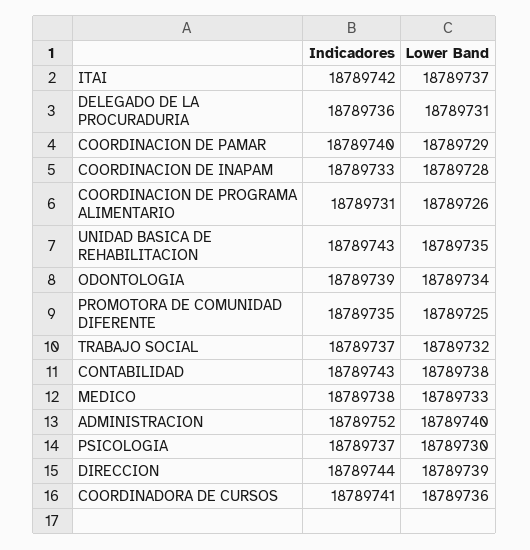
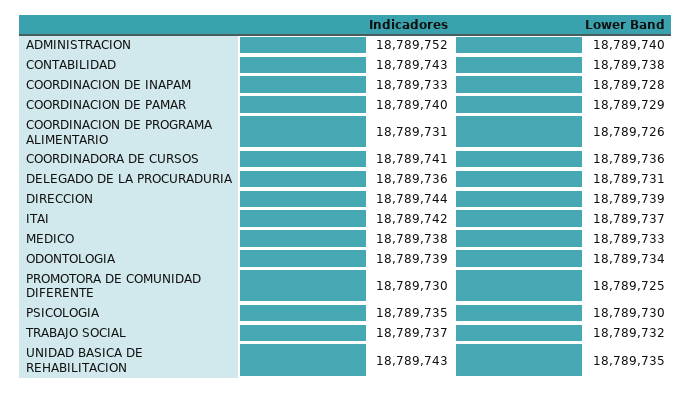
  {
    "Indicadores": {
      "ITAI": 18789742,
      "DELEGADO DE LA PROCURADURIA": 18789736,
      "COORDINACION DE PAMAR": 18789740,
      "COORDINACION DE INAPAM": 18789733,
      "COORDINACION DE PROGRAMA ALIMENTARIO": 18789731,
      "UNIDAD BASICA DE REHABILITACION": 18789743,
      "ODONTOLOGIA": 18789739,
-     "PROMOTORA DE COMUNIDAD DIFERENTE": 18789735,
+     "PROMOTORA DE COMUNIDAD DIFERENTE": 18789730,
      "TRABAJO SOCIAL": 18789737,
      "CONTABILIDAD": 18789743,
      "MEDICO": 18789738,
      "ADMINISTRACION": 18789752,
-     "PSICOLOGIA": 18789737,
+     "PSICOLOGIA": 18789735,
      "DIRECCION": 18789744,
      "COORDINADORA DE CURSOS": 18789741
    },
    "Lower Band": {
      "ITAI": 18789737,
      "DELEGADO DE LA PROCURADURIA": 18789731,
      "COORDINACION DE PAMAR": 18789729,
      "COORDINACION DE INAPAM": 18789728,
      "COORDINACION DE PROGRAMA ALIMENTARIO": 18789726,
      "UNIDAD BASICA DE REHABILITACION": 18789735,
      "ODONTOLOGIA": 18789734,
      "PROMOTORA DE COMUNIDAD DIFERENTE": 18789725,
      "TRABAJO SOCIAL": 18789732,
      "CONTABILIDAD": 18789738,
      "MEDICO": 18789733,
      "ADMINISTRACION": 18789740,
      "PSICOLOGIA": 18789730,
      "DIRECCION": 18789739,
      "COORDINADORA DE CURSOS": 18789736
    }
  }

